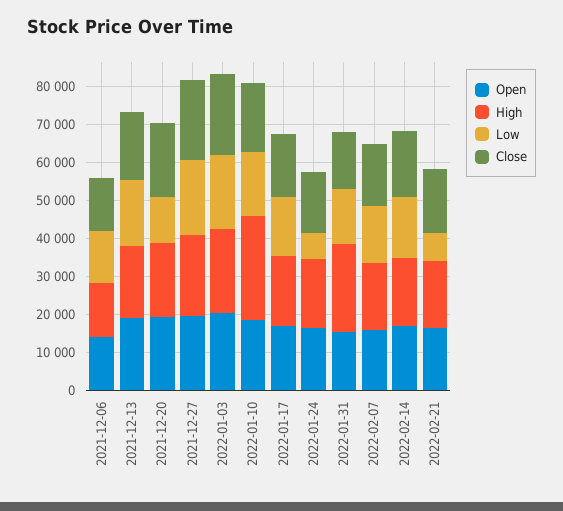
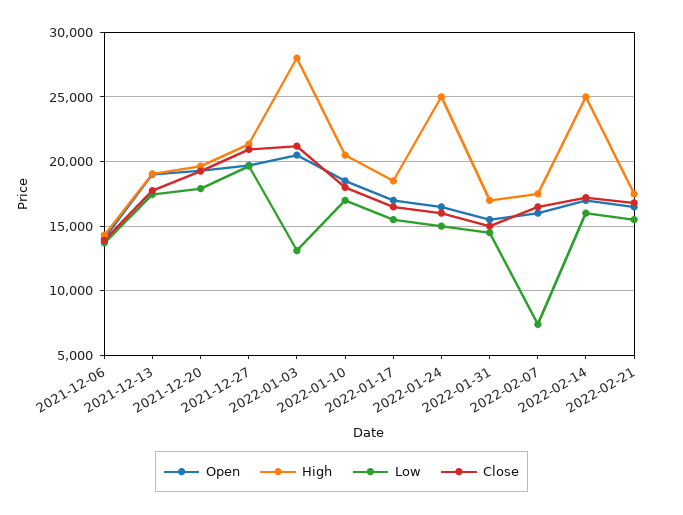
  {
    "Open": {
      "2021-12-06": 14000,
      "2021-12-13": 19000,
      "2021-12-20": 19500,
      "2021-12-27": 19500,
      "2022-01-03": 20500,
      "2022-01-10": 18500,
      "2022-01-17": 17000,
      "2022-01-24": 16500,
      "2022-01-31": 15500,
      "2022-02-07": 16000,
      "2022-02-14": 17000,
      "2022-02-21": 16500
    },
    "High": {
      "2021-12-06": 14500,
      "2021-12-13": 19000,
      "2021-12-20": 19500,
      "2021-12-27": 21500,
-     "2022-01-03": 22500,
+     "2022-01-03": 28000,
-     "2022-01-10": 27500,
+     "2022-01-10": 20500,
      "2022-01-17": 18500,
-     "2022-01-24": 17500,
+     "2022-01-24": 25000,
-     "2022-01-31": 22500,
+     "2022-01-31": 17000,
      "2022-02-07": 17500,
-     "2022-02-14": 17500,
+     "2022-02-14": 25000,
      "2022-02-21": 17500
    },
    "Low": {
      "2021-12-06": 13500,
      "2021-12-13": 17500,
-     "2021-12-20": 12500,
+     "2021-12-20": 18000,
      "2021-12-27": 19500,
-     "2022-01-03": 20000,
+     "2022-01-03": 13000,
      "2022-01-10": 17000,
      "2022-01-17": 15500,
-     "2022-01-24": 7500,
+     "2022-01-24": 15000,
      "2022-01-31": 14500,
-     "2022-02-07": 15000,
+     "2022-02-07": 7500,
      "2022-02-14": 16000,
-     "2022-02-21": 7500
+     "2022-02-21": 15500
    },
    "Close": {
      "2021-12-06": 14000,
      "2021-12-13": 18000,
      "2021-12-20": 19500,
      "2021-12-27": 21000,
      "2022-01-03": 21000,
      "2022-01-10": 18000,
      "2022-01-17": 16500,
      "2022-01-24": 16000,
      "2022-01-31": 15000,
      "2022-02-07": 16500,
      "2022-02-14": 17000,
      "2022-02-21": 17000
    }
  }

